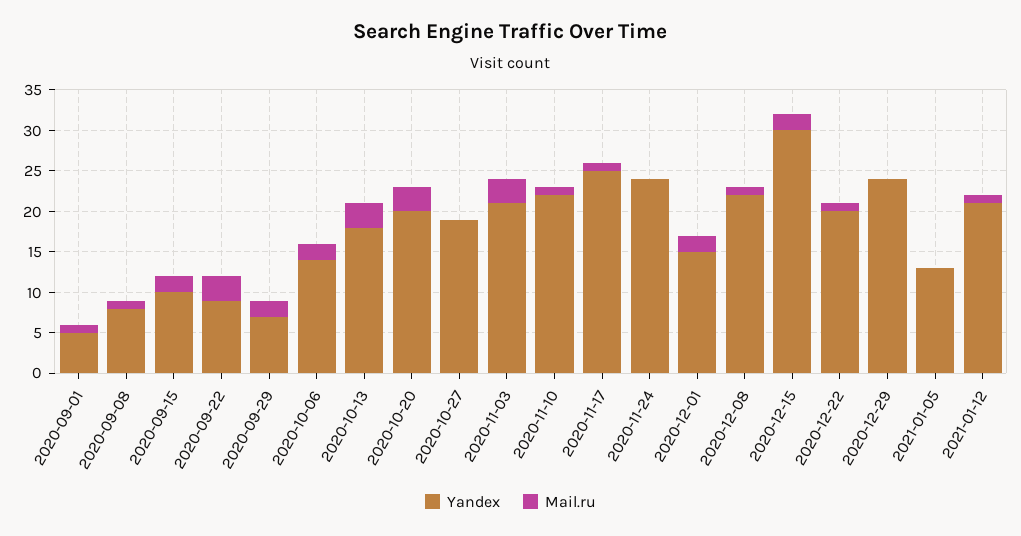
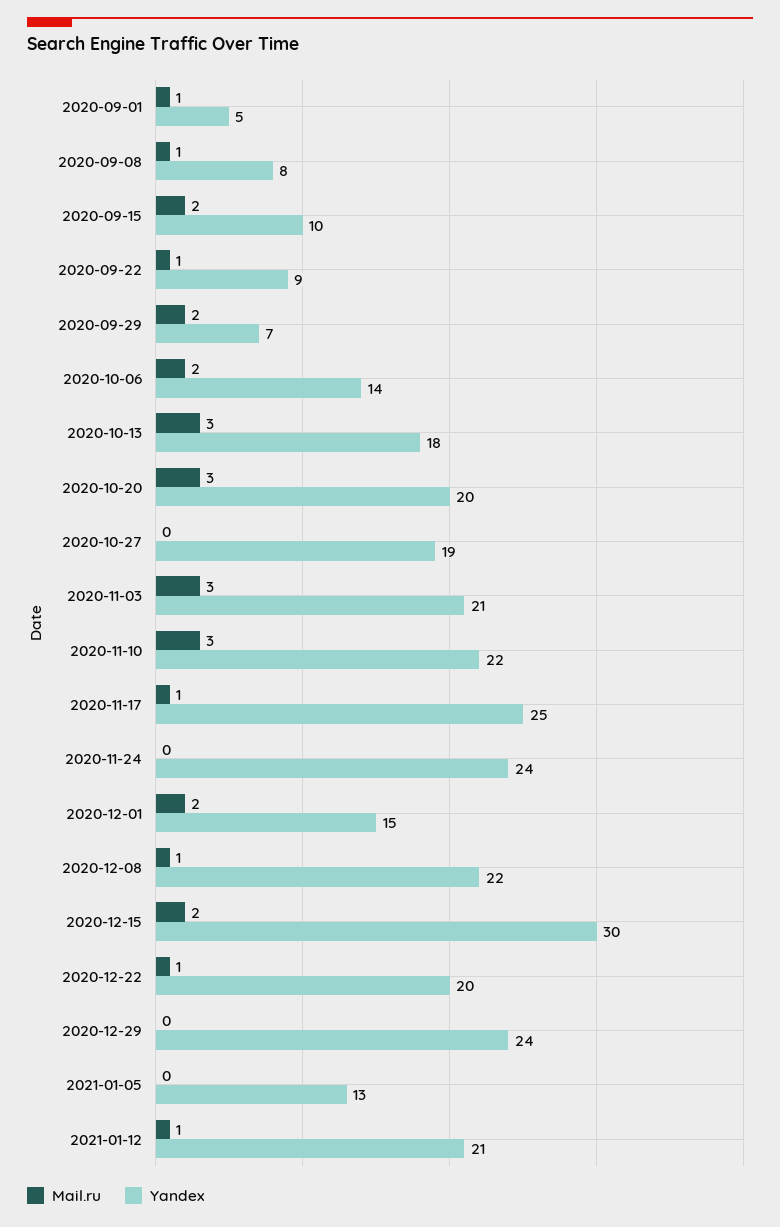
  {
    "Yandex": {
      "2020-09-01": 5,
      "2020-09-08": 8,
      "2020-09-15": 10,
      "2020-09-22": 9,
      "2020-09-29": 7,
      "2020-10-06": 14,
      "2020-10-13": 18,
      "2020-10-20": 20,
      "2020-10-27": 19,
      "2020-11-03": 21,
      "2020-11-10": 22,
      "2020-11-17": 25,
      "2020-11-24": 24,
      "2020-12-01": 15,
      "2020-12-08": 22,
      "2020-12-15": 30,
      "2020-12-22": 20,
      "2020-12-29": 24,
      "2021-01-05": 13,
      "2021-01-12": 21
    },
    "Mail.ru": {
      "2020-09-01": 1,
      "2020-09-08": 1,
      "2020-09-15": 2,
-     "2020-09-22": 3,
+     "2020-09-22": 1,
      "2020-09-29": 2,
      "2020-10-06": 2,
      "2020-10-13": 3,
      "2020-10-20": 3,
      "2020-10-27": 0,
      "2020-11-03": 3,
-     "2020-11-10": 1,
+     "2020-11-10": 3,
      "2020-11-17": 1,
      "2020-11-24": 0,
      "2020-12-01": 2,
      "2020-12-08": 1,
      "2020-12-15": 2,
      "2020-12-22": 1,
      "2020-12-29": 0,
      "2021-01-05": 0,
      "2021-01-12": 1
    }
  }

